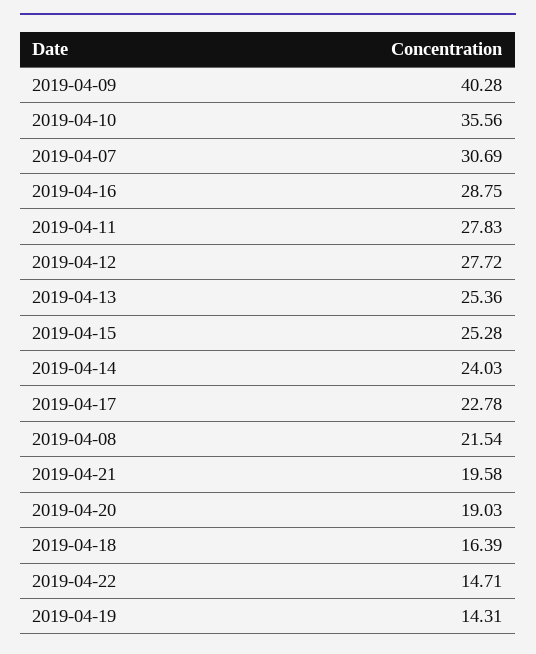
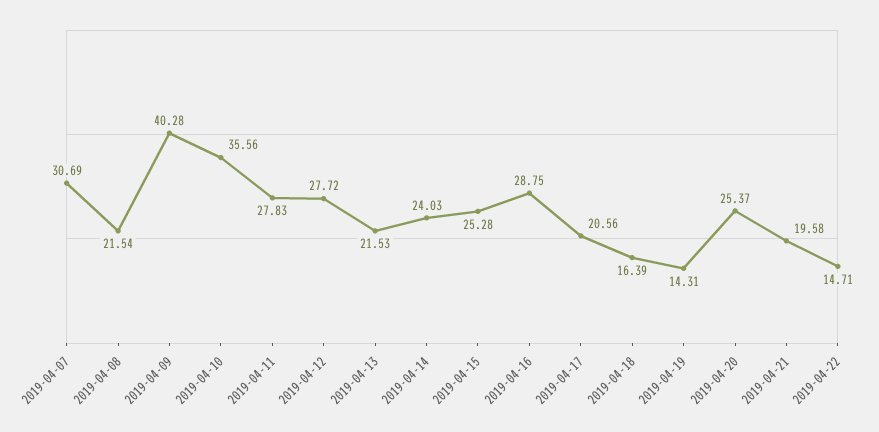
  {
    "2019-04-09": 40.28,
    "2019-04-10": 35.56,
    "2019-04-07": 30.69,
    "2019-04-16": 28.75,
    "2019-04-11": 27.83,
    "2019-04-12": 27.72,
-   "2019-04-13": 25.36,
+   "2019-04-13": 21.53,
    "2019-04-15": 25.28,
    "2019-04-14": 24.03,
-   "2019-04-17": 22.78,
+   "2019-04-17": 20.56,
    "2019-04-08": 21.54,
    "2019-04-21": 19.58,
-   "2019-04-20": 19.03,
+   "2019-04-20": 25.37,
    "2019-04-18": 16.39,
    "2019-04-22": 14.71,
    "2019-04-19": 14.31
  }

